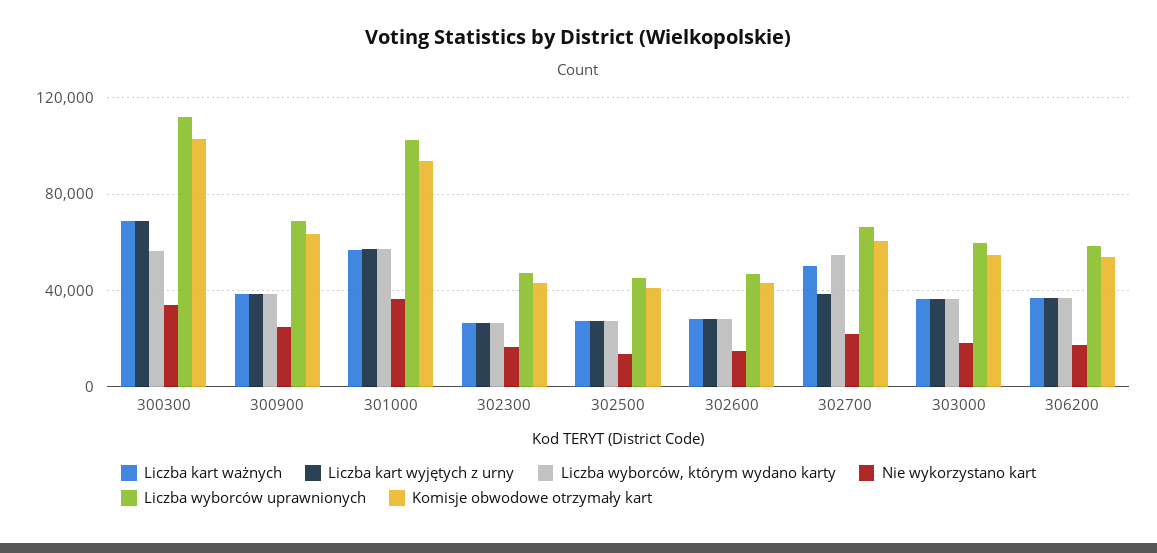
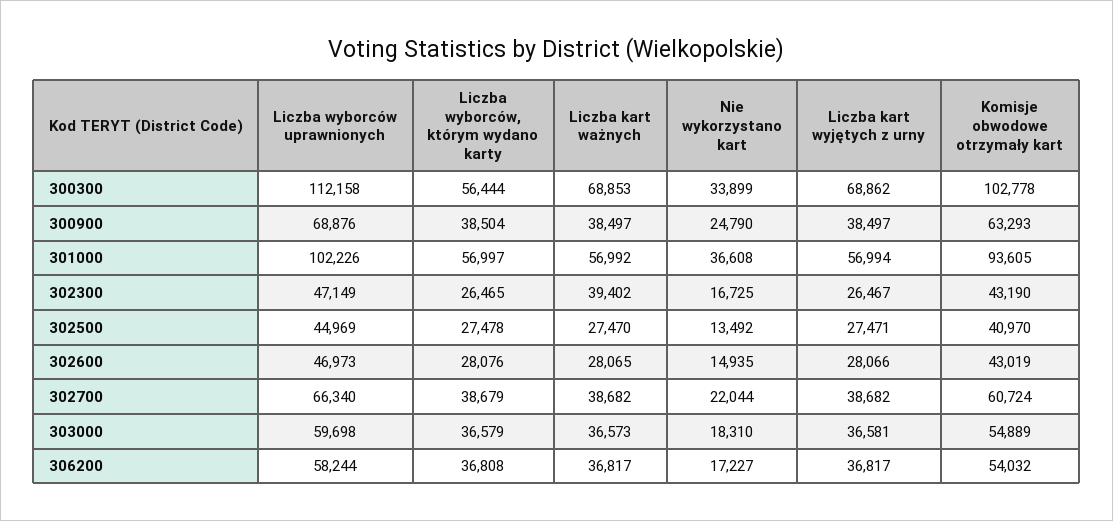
  {
    "Liczba kart ważnych": {
      "300300": 68853,
      "300900": 38497,
      "301000": 56992,
-     "302300": 25000,
+     "302300": 39402,
      "302500": 27470,
      "302600": 28065,
-     "302700": 50000,
+     "302700": 38682,
      "303000": 36573,
      "306200": 36817
    },
    "Liczba kart wyjętych z urny": {
      "300300": 68862,
      "300900": 38497,
      "301000": 56994,
      "302300": 26467,
      "302500": 27471,
      "302600": 28066,
      "302700": 38682,
      "303000": 36581,
      "306200": 36817
    },
    "Liczba wyborców, którym wydano karty": {
      "300300": 56444,
      "300900": 38504,
      "301000": 56997,
      "302300": 26465,
      "302500": 27478,
      "302600": 28076,
-     "302700": 55000,
+     "302700": 38679,
      "303000": 36579,
      "306200": 36808
    },
    "Nie wykorzystano kart": {
      "300300": 33899,
      "300900": 24790,
      "301000": 36608,
      "302300": 16725,
      "302500": 13492,
      "302600": 14935,
      "302700": 22044,
      "303000": 18310,
      "306200": 17227
    },
    "Liczba wyborców uprawnionych": {
      "300300": 112158,
      "300900": 68876,
      "301000": 102226,
      "302300": 47149,
      "302500": 44969,
      "302600": 46973,
      "302700": 66340,
      "303000": 59698,
      "306200": 58244
    },
    "Komisje obwodowe otrzymały kart": {
      "300300": 102778,
      "300900": 63293,
      "301000": 93605,
      "302300": 43190,
      "302500": 40970,
      "302600": 43019,
      "302700": 60724,
      "303000": 54889,
      "306200": 54032
    }
  }

